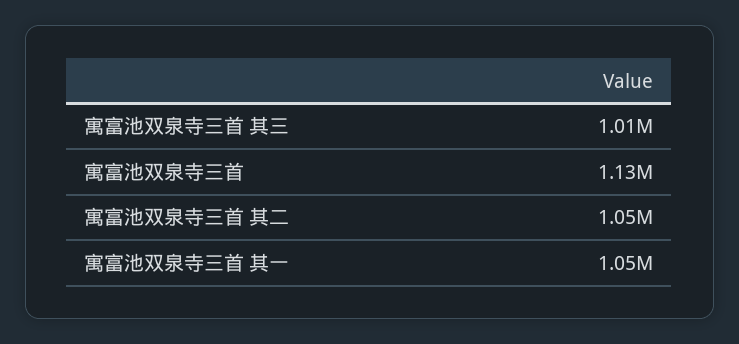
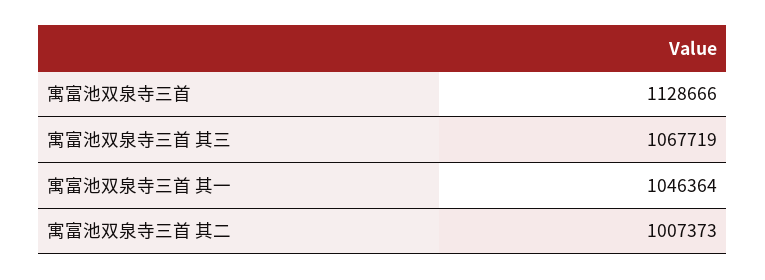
  {
-   "寓富池双泉寺三首 其三": 1010000,
+   "寓富池双泉寺三首 其三": 1067719,
    "寓富池双泉寺三首": 1128666,
-   "寓富池双泉寺三首 其二": 1050000,
+   "寓富池双泉寺三首 其二": 1007373,
    "寓富池双泉寺三首 其一": 1046364
  }

